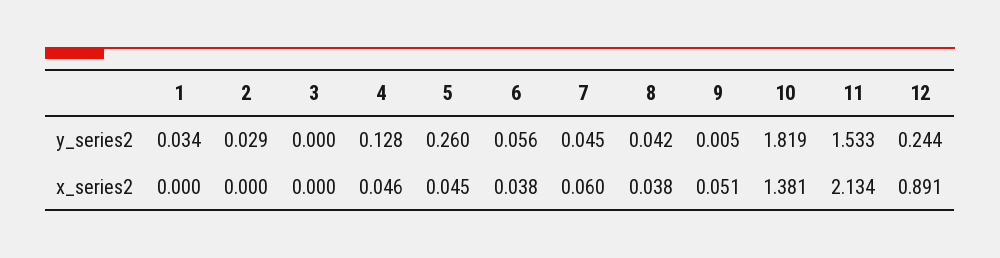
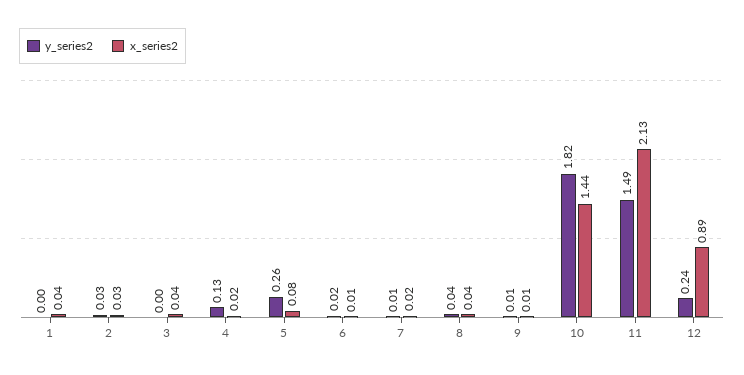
  {
    "y_series2": {
-     "1": 0.034,
+     "1": 0,
      "2": 0.029,
      "3": 0,
      "4": 0.128,
      "5": 0.26,
-     "6": 0.056,
+     "6": 0.02,
-     "7": 0.045,
+     "7": 0.01,
      "8": 0.042,
      "9": 0.005,
      "10": 1.819,
-     "11": 1.533,
+     "11": 1.49,
      "12": 0.244
    },
    "x_series2": {
-     "1": 0,
+     "1": 0.04,
-     "2": 0,
+     "2": 0.03,
-     "3": 0,
+     "3": 0.04,
-     "4": 0.046,
+     "4": 0.02,
-     "5": 0.045,
+     "5": 0.08,
-     "6": 0.038,
+     "6": 0.01,
-     "7": 0.06,
+     "7": 0.02,
      "8": 0.038,
-     "9": 0.051,
+     "9": 0.01,
-     "10": 1.381,
+     "10": 1.44,
      "11": 2.134,
      "12": 0.891
    }
  }

